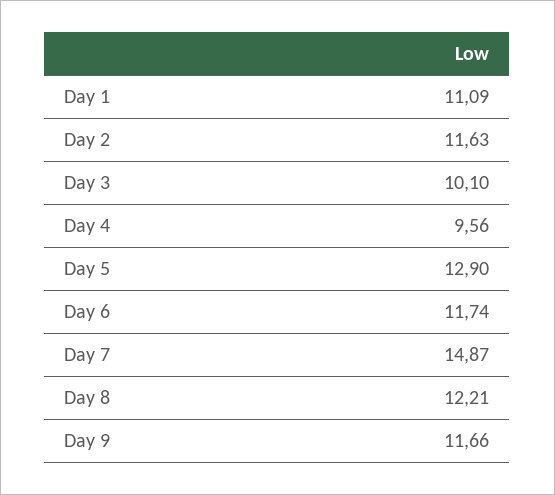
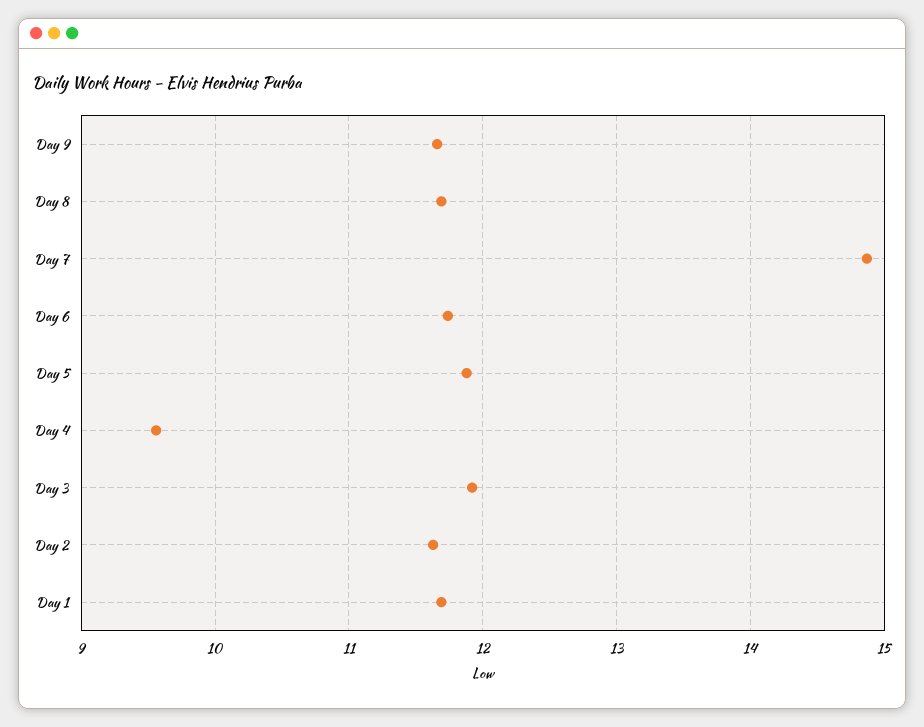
  {
-   "Day 1": 11.09,
+   "Day 1": 11.7,
    "Day 2": 11.63,
-   "Day 3": 10.1,
+   "Day 3": 11.9,
    "Day 4": 9.56,
-   "Day 5": 12.9,
+   "Day 5": 11.9,
    "Day 6": 11.74,
    "Day 7": 14.87,
-   "Day 8": 12.21,
+   "Day 8": 11.7,
    "Day 9": 11.66
  }

